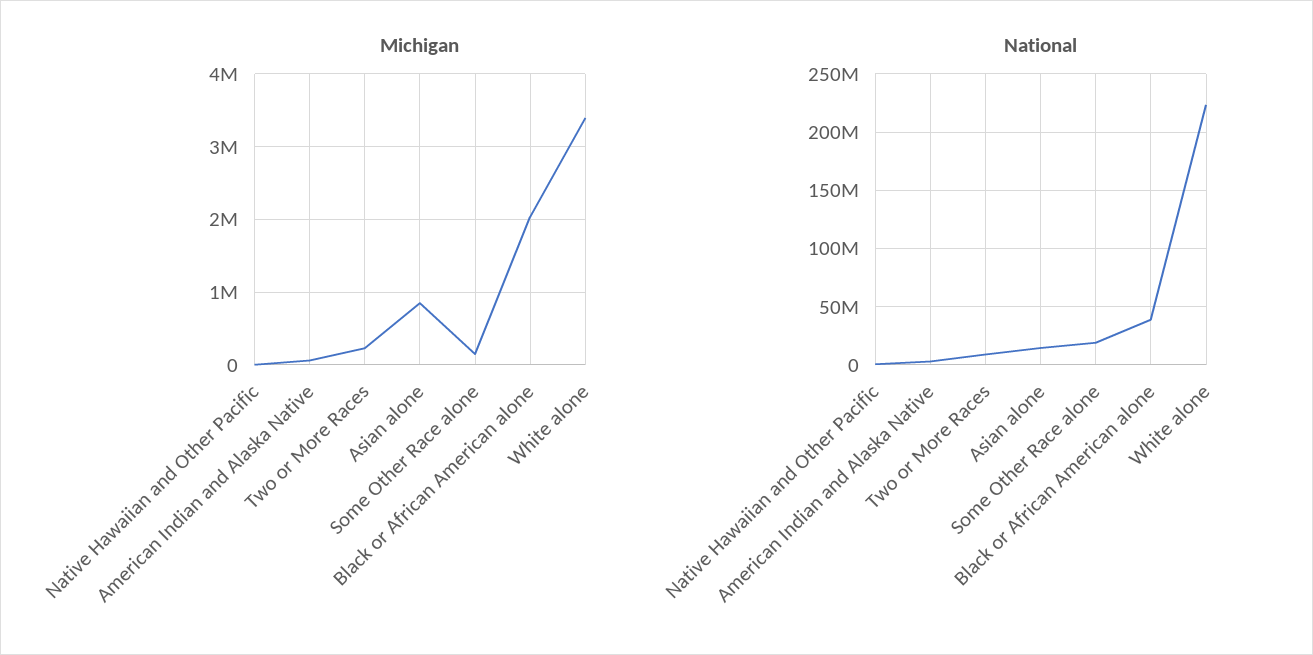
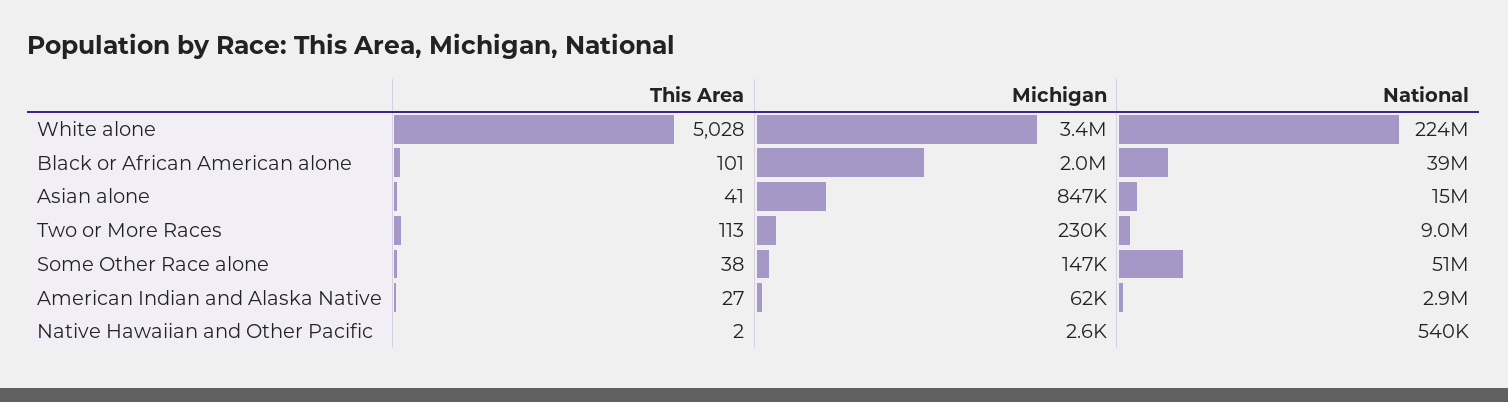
  {
    "Michigan": {
      "Native Hawaiian and Other Pacific": 2600,
      "American Indian and Alaska Native": 62000,
      "Two or More Races": 230000,
      "Asian alone": 847000,
      "Some Other Race alone": 147000,
      "Black or African American alone": 2000000,
      "White alone": 3400000
    },
    "National": {
      "Native Hawaiian and Other Pacific": 540000,
      "American Indian and Alaska Native": 2900000,
      "Two or More Races": 9000000,
      "Asian alone": 15000000,
-     "Some Other Race alone": 20000000,
+     "Some Other Race alone": 51000000,
      "Black or African American alone": 39000000,
      "White alone": 224000000
-   }
+   },
+   "This Area": {
+     "White alone": 5028,
+     "Black or African American alone": 101,
+     "Asian alone": 41,
+     "Two or More Races": 113,
+     "Some Other Race alone": 38,
+     "American Indian and Alaska Native": 27,
+     "Native Hawaiian and Other Pacific": 2
+   }
  }

